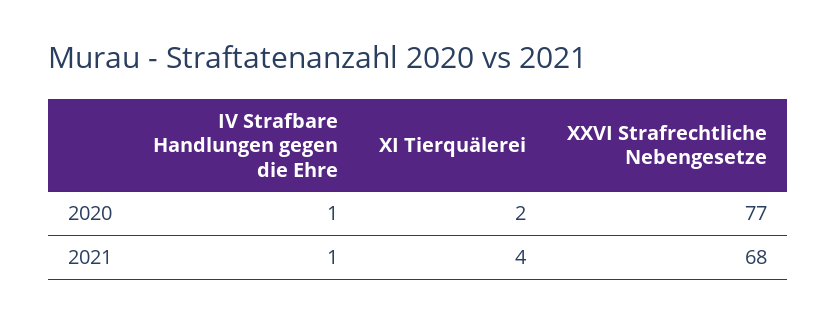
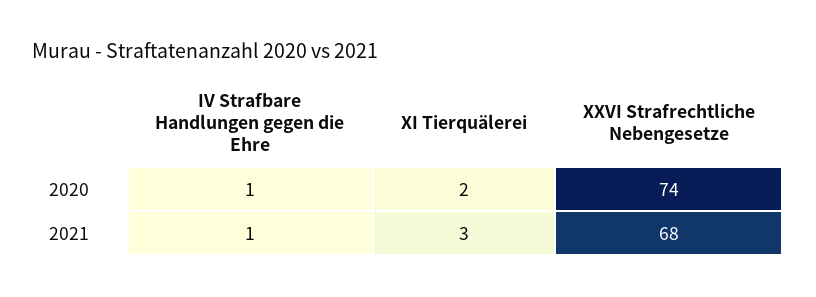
  {
    "IV Strafbare Handlungen gegen die Ehre": {
      "2020": 1,
      "2021": 1
    },
    "XI Tierquälerei": {
      "2020": 2,
-     "2021": 4
+     "2021": 3
    },
    "XXVI Strafrechtliche Nebengesetze": {
-     "2020": 77,
+     "2020": 74,
      "2021": 68
    }
  }

